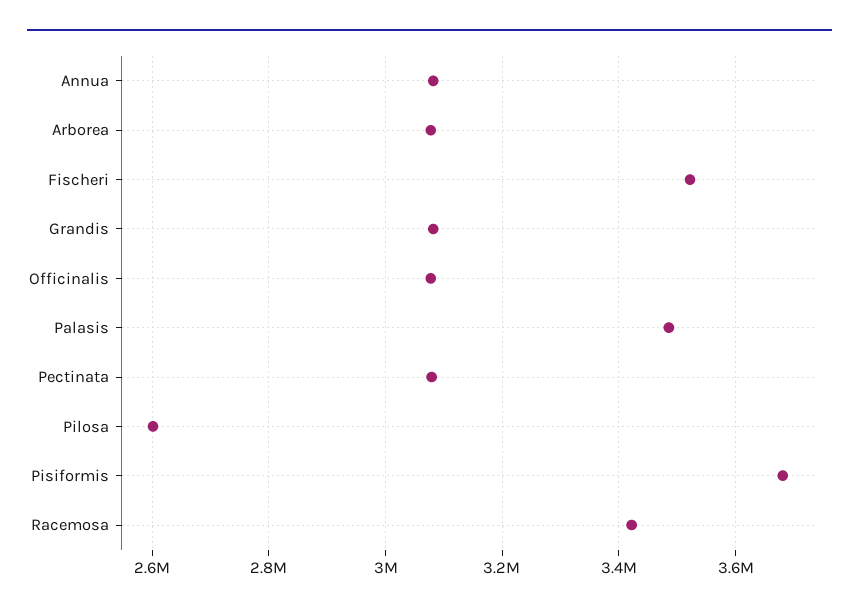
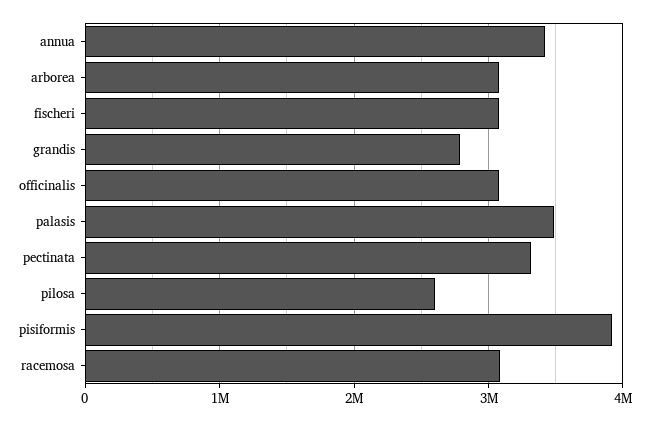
  {
-   "Annua": 3080000,
+   "Annua": 3400000,
    "Arborea": 3080000,
-   "Fischeri": 3520000,
+   "Fischeri": 3100000,
-   "Grandis": 3080000,
+   "Grandis": 2800000,
    "Officinalis": 3080000,
    "Palasis": 3480000,
-   "Pectinata": 3080000,
+   "Pectinata": 3300000,
    "Pilosa": 2600000,
-   "Pisiformis": 3680000,
+   "Pisiformis": 3900000,
-   "Racemosa": 3420000
+   "Racemosa": 3100000
  }

